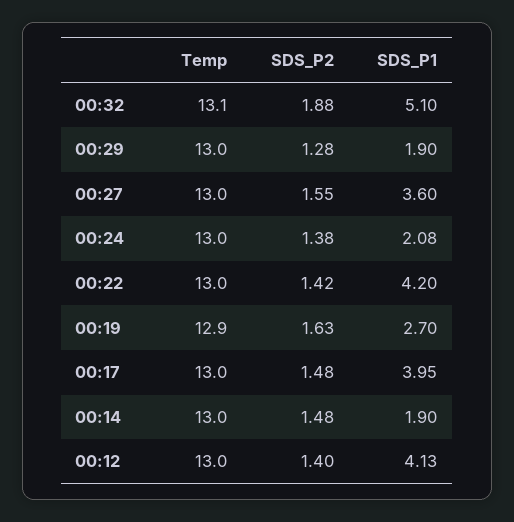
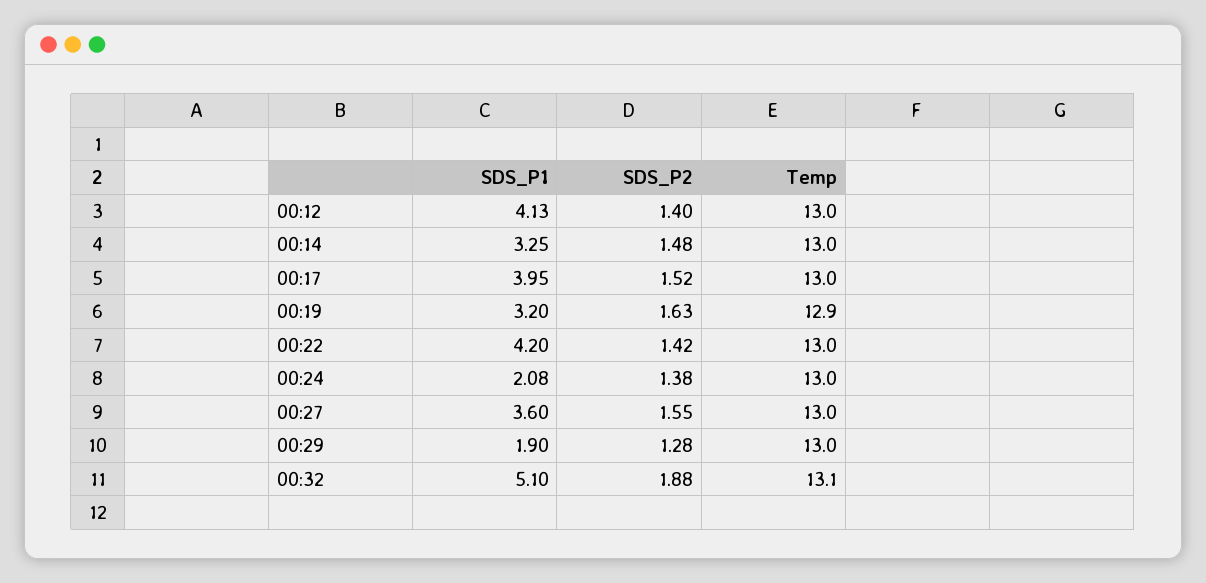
  {
    "Temp": {
      "00:32": 13.1,
      "00:29": 13,
      "00:27": 13,
      "00:24": 13,
      "00:22": 13,
      "00:19": 12.9,
      "00:17": 13,
      "00:14": 13,
      "00:12": 13
    },
    "SDS_P2": {
      "00:32": 1.88,
      "00:29": 1.28,
      "00:27": 1.55,
      "00:24": 1.38,
      "00:22": 1.42,
      "00:19": 1.63,
-     "00:17": 1.48,
+     "00:17": 1.52,
      "00:14": 1.48,
      "00:12": 1.4
    },
    "SDS_P1": {
      "00:32": 5.1,
      "00:29": 1.9,
      "00:27": 3.6,
      "00:24": 2.08,
      "00:22": 4.2,
-     "00:19": 2.7,
+     "00:19": 3.2,
      "00:17": 3.95,
-     "00:14": 1.9,
+     "00:14": 3.25,
      "00:12": 4.13
    }
  }

